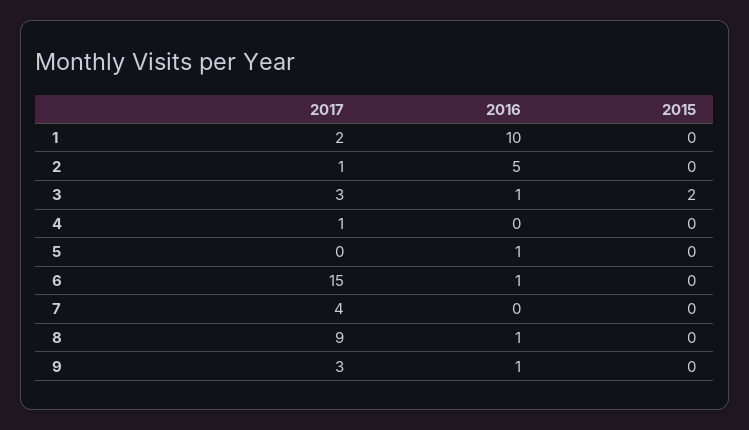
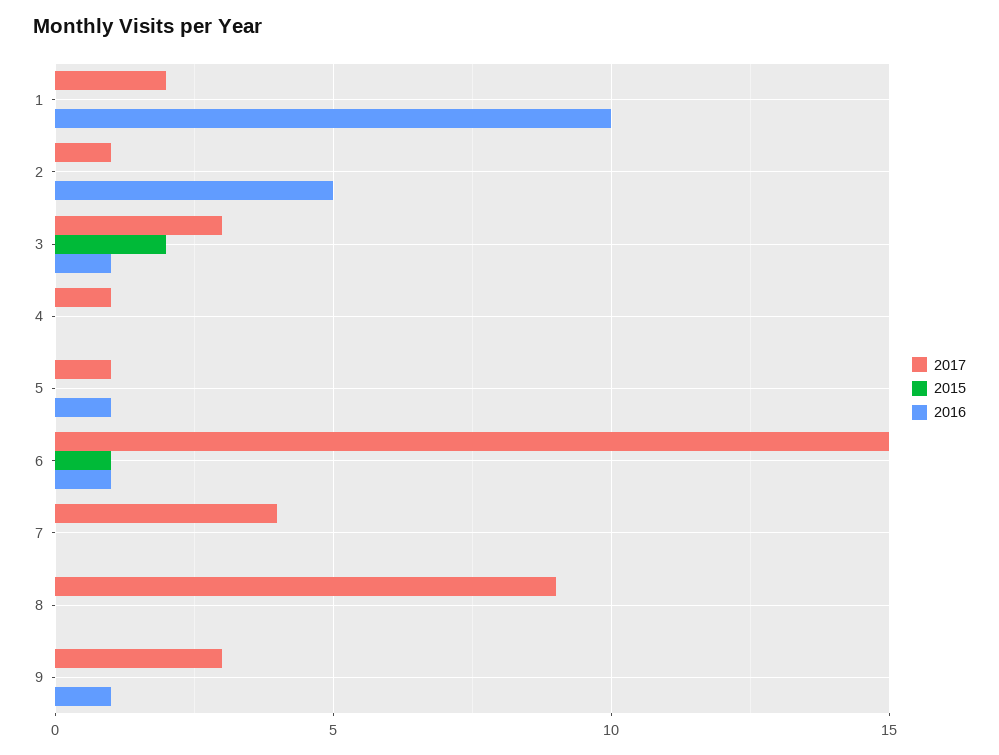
  {
    "2017": {
      "1": 2,
      "2": 1,
      "3": 3,
      "4": 1,
-     "5": 0,
+     "5": 1,
      "6": 15,
      "7": 4,
      "8": 9,
      "9": 3
    },
    "2016": {
      "1": 10,
      "2": 5,
      "3": 1,
      "4": 0,
      "5": 1,
      "6": 1,
      "7": 0,
-     "8": 1,
+     "8": 0,
      "9": 1
    },
    "2015": {
      "1": 0,
      "2": 0,
      "3": 2,
      "4": 0,
      "5": 0,
-     "6": 0,
+     "6": 1,
      "7": 0,
      "8": 0,
      "9": 0
    }
  }

